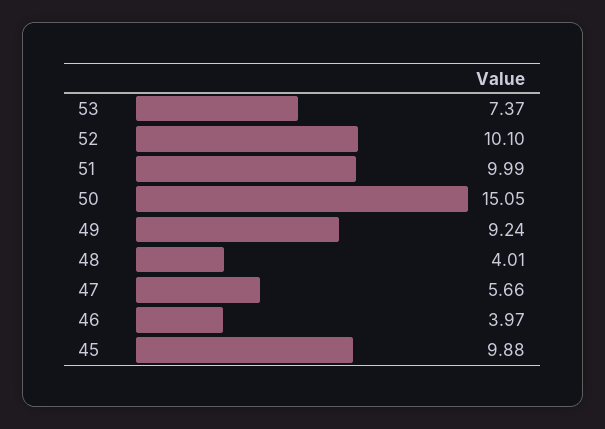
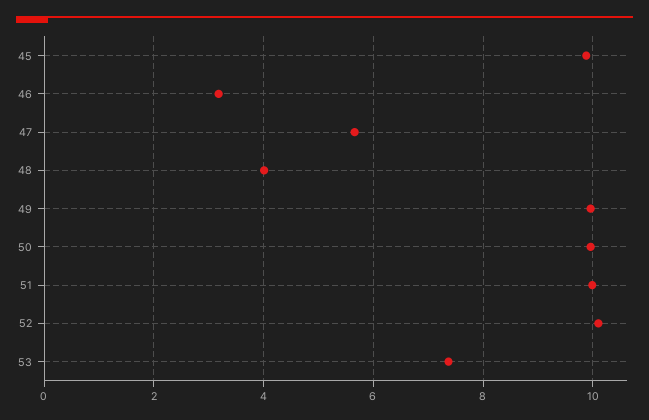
  {
    "53": 7.37,
    "52": 10.1,
    "51": 9.99,
-   "50": 15.05,
+   "50": 10,
-   "49": 9.24,
+   "49": 10,
    "48": 4.01,
    "47": 5.66,
-   "46": 3.97,
+   "46": 3.2,
    "45": 9.88
  }

